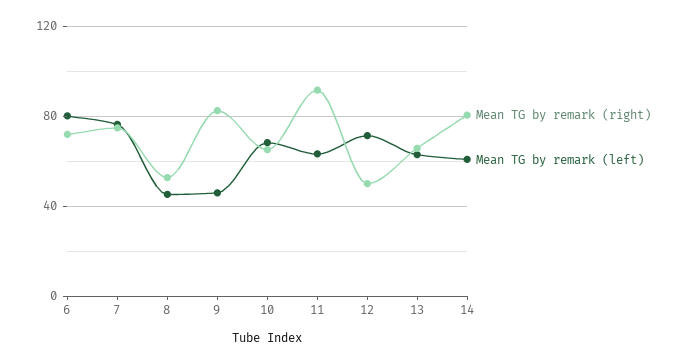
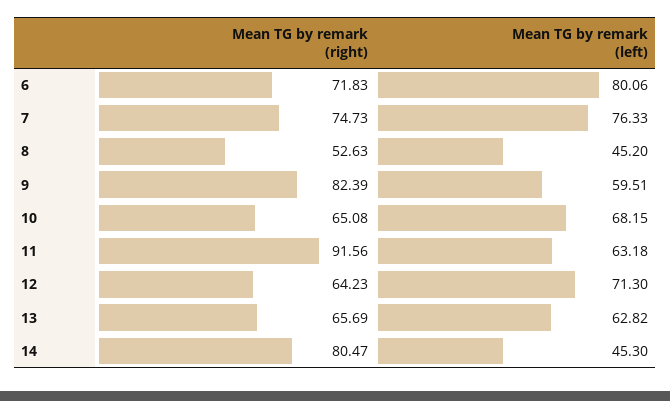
  {
    "Mean TG by remark (right)": {
      "6": 71.83,
      "7": 74.73,
      "8": 52.63,
      "9": 82.39,
      "10": 65.08,
      "11": 91.56,
-     "12": 50,
+     "12": 64.23,
      "13": 65.69,
      "14": 80.47
    },
    "Mean TG by remark (left)": {
      "6": 80.06,
      "7": 76.33,
      "8": 45.2,
-     "9": 45,
+     "9": 59.51,
      "10": 68.15,
      "11": 63.18,
      "12": 71.3,
      "13": 62.82,
-     "14": 60
+     "14": 45.3
    }
  }

